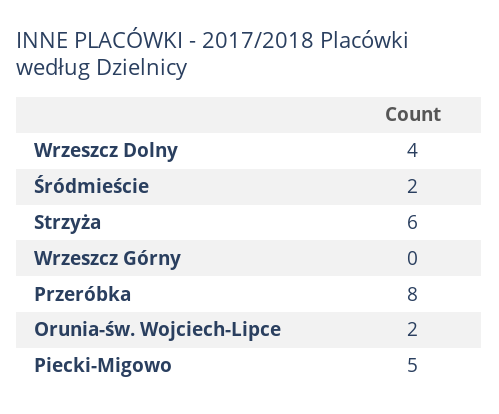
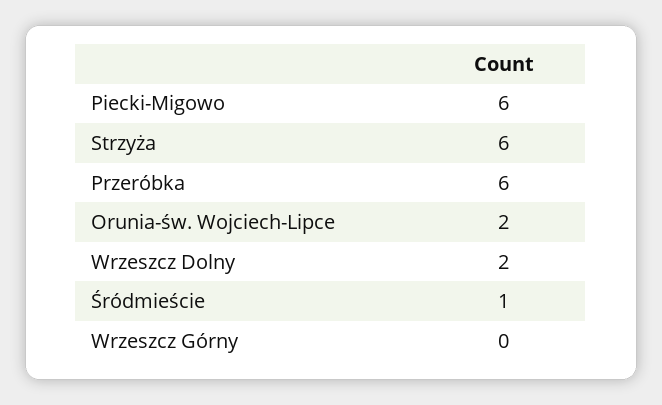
  {
-   "Wrzeszcz Dolny": 4,
+   "Wrzeszcz Dolny": 2,
-   "Śródmieście": 2,
+   "Śródmieście": 1,
    "Strzyża": 6,
    "Wrzeszcz Górny": 0,
-   "Przeróbka": 8,
+   "Przeróbka": 6,
    "Orunia-św. Wojciech-Lipce": 2,
-   "Piecki-Migowo": 5
+   "Piecki-Migowo": 6
  }

